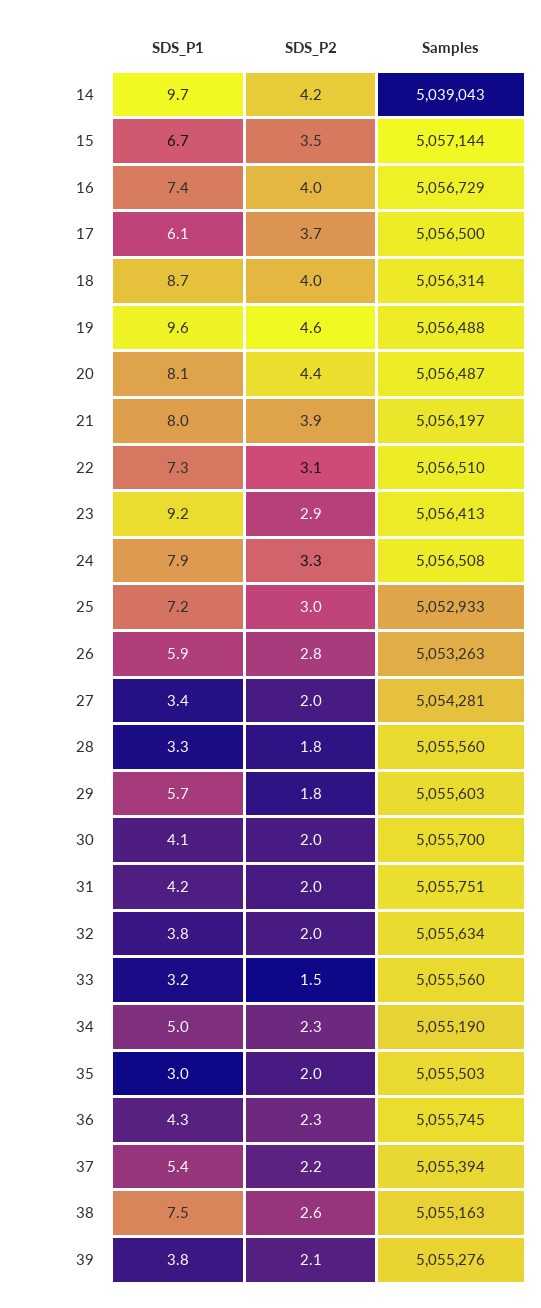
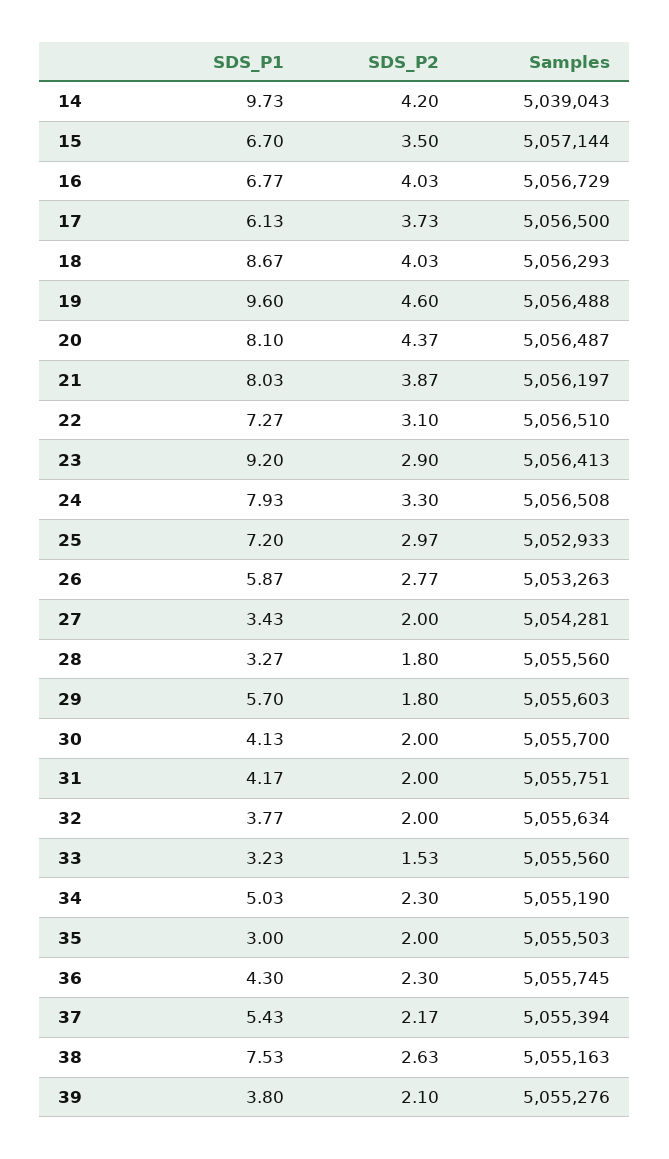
  {
    "SDS_P1": {
      "14": 9.73,
      "15": 6.7,
-     "16": 7.4,
+     "16": 6.77,
      "17": 6.13,
      "18": 8.67,
      "19": 9.6,
      "20": 8.1,
      "21": 8.03,
      "22": 7.27,
      "23": 9.2,
      "24": 7.93,
      "25": 7.2,
      "26": 5.87,
      "27": 3.43,
      "28": 3.27,
      "29": 5.7,
      "30": 4.13,
      "31": 4.17,
      "32": 3.77,
      "33": 3.23,
      "34": 5.03,
      "35": 3,
      "36": 4.3,
      "37": 5.43,
      "38": 7.53,
      "39": 3.8
    },
    "SDS_P2": {
      "14": 4.2,
      "15": 3.5,
      "16": 4.03,
      "17": 3.73,
      "18": 4.03,
      "19": 4.6,
      "20": 4.37,
      "21": 3.87,
      "22": 3.1,
      "23": 2.9,
      "24": 3.3,
      "25": 2.97,
      "26": 2.77,
      "27": 2,
      "28": 1.8,
      "29": 1.8,
      "30": 2,
      "31": 2,
      "32": 2,
      "33": 1.53,
      "34": 2.3,
      "35": 2,
      "36": 2.3,
      "37": 2.17,
      "38": 2.63,
      "39": 2.1
    },
    "Samples": {
      "14": 5039043,
      "15": 5057144,
      "16": 5056729,
      "17": 5056500,
-     "18": 5056314,
+     "18": 5056293,
      "19": 5056488,
      "20": 5056487,
      "21": 5056197,
      "22": 5056510,
      "23": 5056413,
      "24": 5056508,
      "25": 5052933,
      "26": 5053263,
      "27": 5054281,
      "28": 5055560,
      "29": 5055603,
      "30": 5055700,
      "31": 5055751,
      "32": 5055634,
      "33": 5055560,
      "34": 5055190,
      "35": 5055503,
      "36": 5055745,
      "37": 5055394,
      "38": 5055163,
      "39": 5055276
    }
  }

